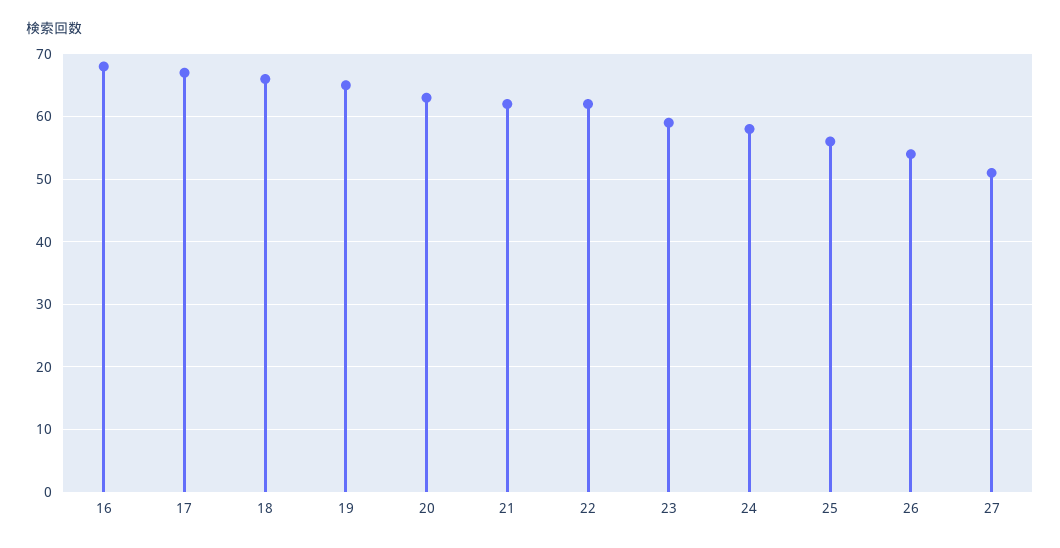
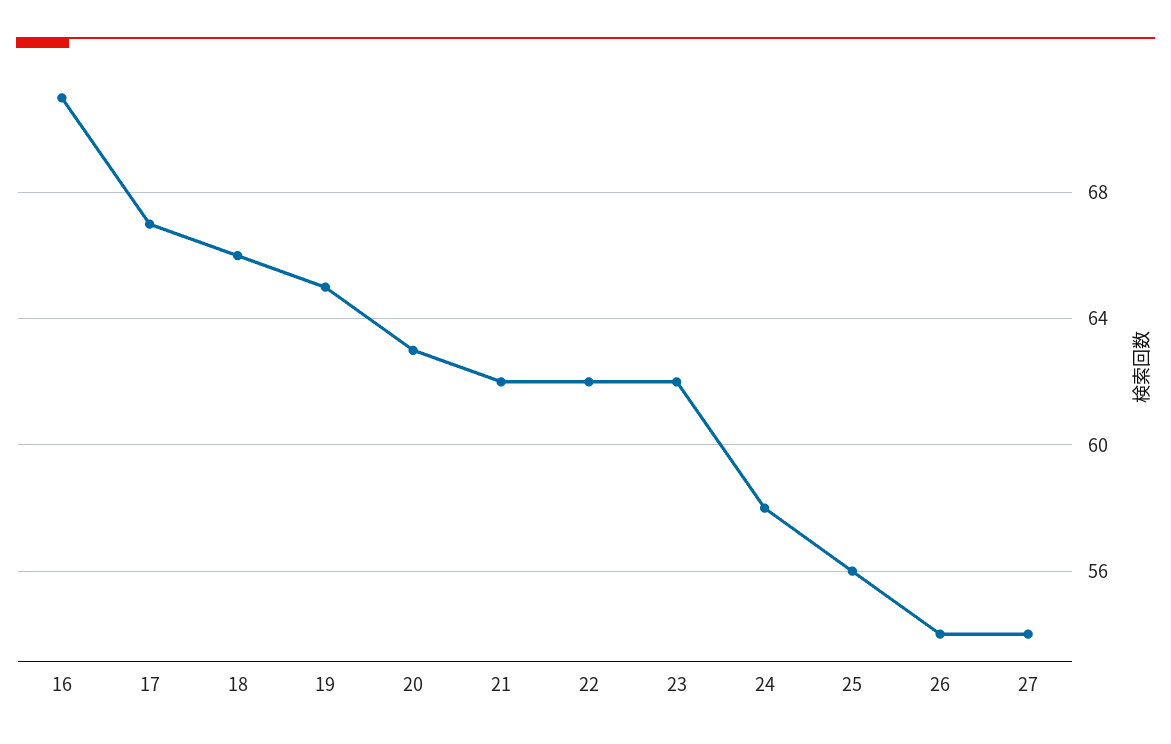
  {
-   "16": 68,
+   "16": 71,
    "17": 67,
    "18": 66,
    "19": 65,
    "20": 63,
    "21": 62,
    "22": 62,
-   "23": 59,
+   "23": 62,
    "24": 58,
    "25": 56,
    "26": 54,
-   "27": 51
+   "27": 54
  }

